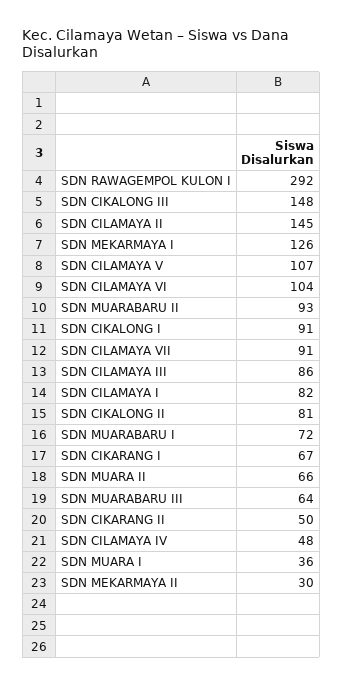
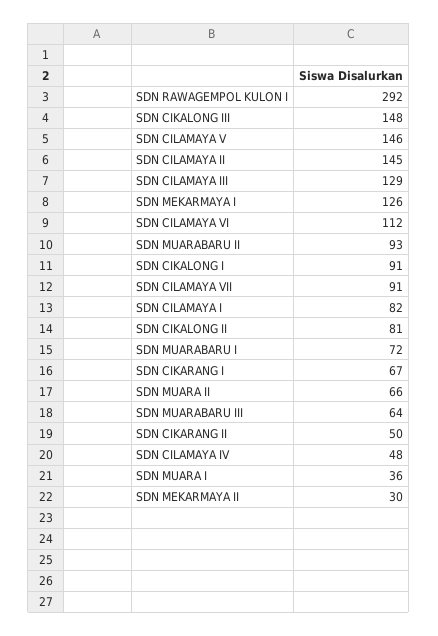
  {
    "SDN RAWAGEMPOL KULON I": 292,
    "SDN CIKALONG III": 148,
    "SDN CILAMAYA II": 145,
    "SDN MEKARMAYA I": 126,
-   "SDN CILAMAYA V": 107,
+   "SDN CILAMAYA V": 146,
-   "SDN CILAMAYA VI": 104,
+   "SDN CILAMAYA VI": 112,
    "SDN MUARABARU II": 93,
    "SDN CIKALONG I": 91,
    "SDN CILAMAYA VII": 91,
-   "SDN CILAMAYA III": 86,
+   "SDN CILAMAYA III": 129,
    "SDN CILAMAYA I": 82,
    "SDN CIKALONG II": 81,
    "SDN MUARABARU I": 72,
    "SDN CIKARANG I": 67,
    "SDN MUARA II": 66,
    "SDN MUARABARU III": 64,
    "SDN CIKARANG II": 50,
    "SDN CILAMAYA IV": 48,
    "SDN MUARA I": 36,
    "SDN MEKARMAYA II": 30
  }

